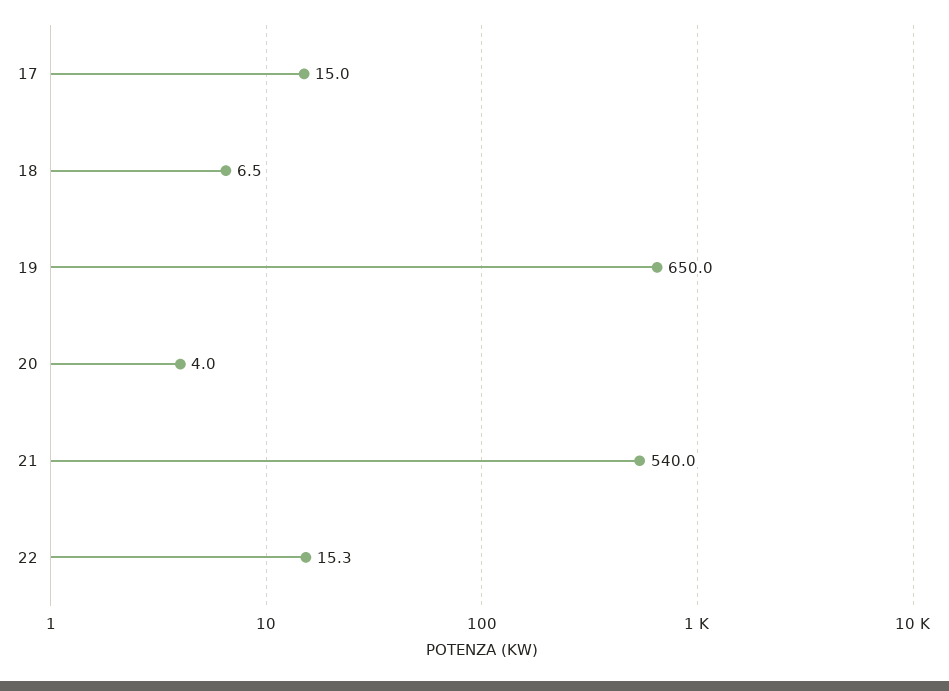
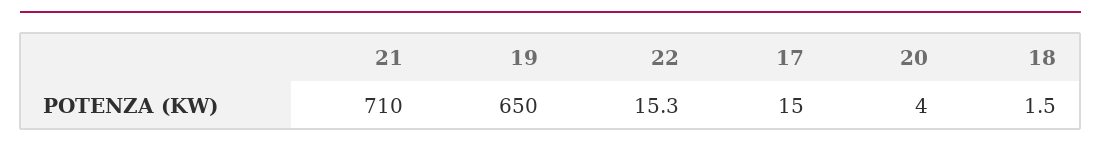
  {
    "17": 15,
-   "18": 6.5,
+   "18": 1.5,
    "19": 650,
    "20": 4,
-   "21": 540,
+   "21": 710,
    "22": 15.3
  }

